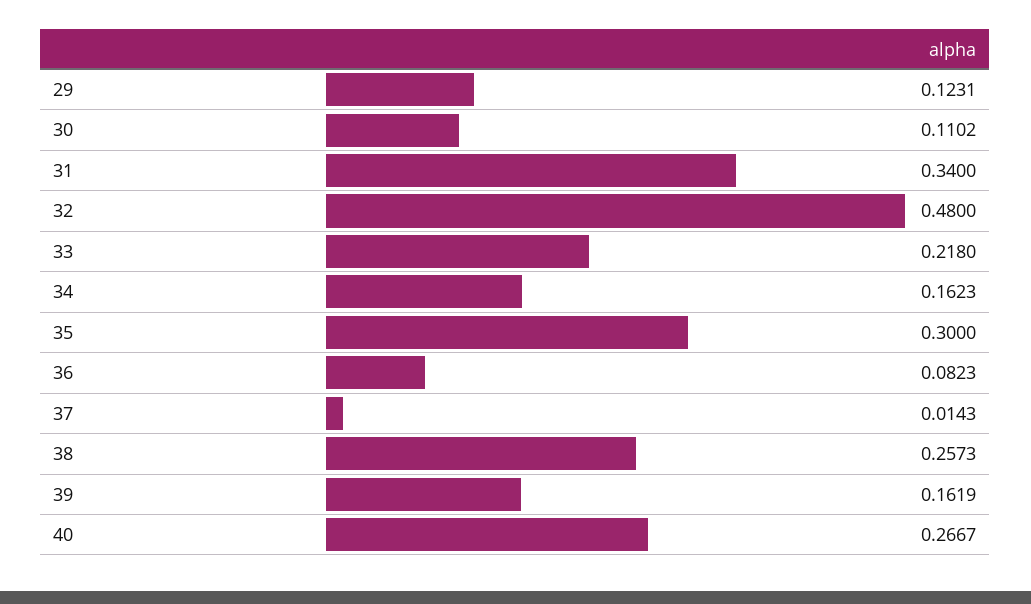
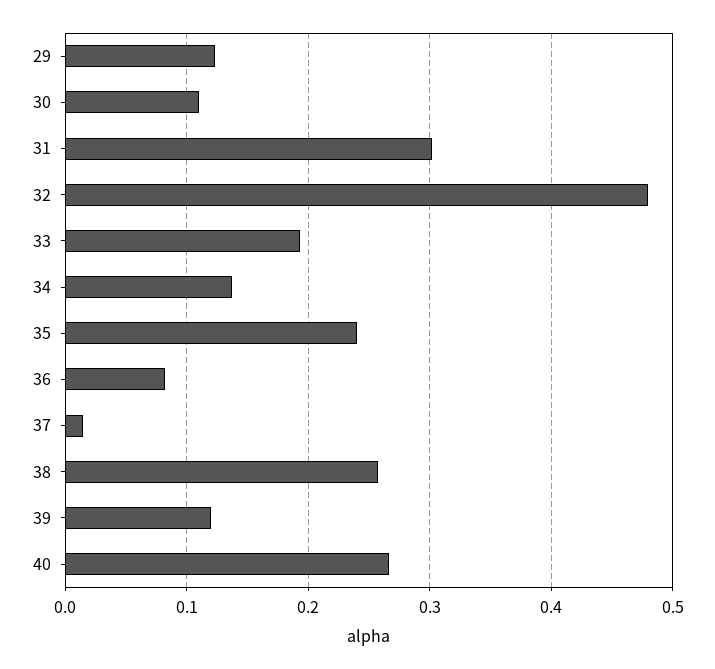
  {
    "29": 0.1231,
    "30": 0.1102,
-   "31": 0.34,
+   "31": 0.3,
    "32": 0.48,
-   "33": 0.218,
+   "33": 0.19,
-   "34": 0.1623,
+   "34": 0.14,
-   "35": 0.3,
+   "35": 0.24,
    "36": 0.0823,
    "37": 0.0143,
    "38": 0.2573,
-   "39": 0.1619,
+   "39": 0.12,
    "40": 0.2667
  }

